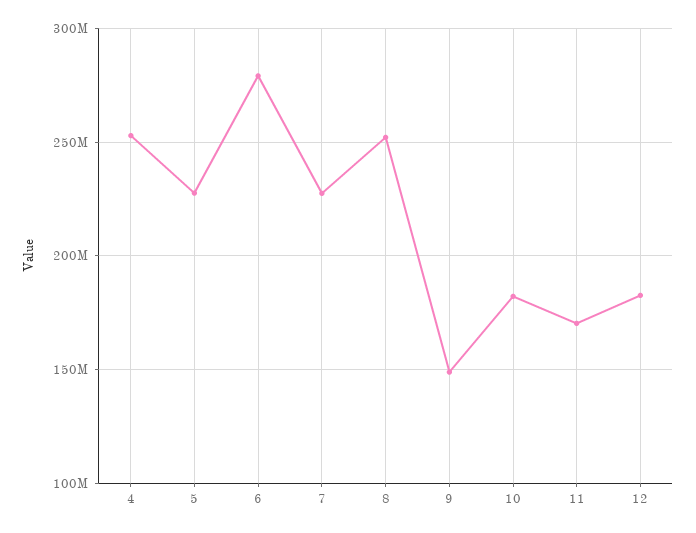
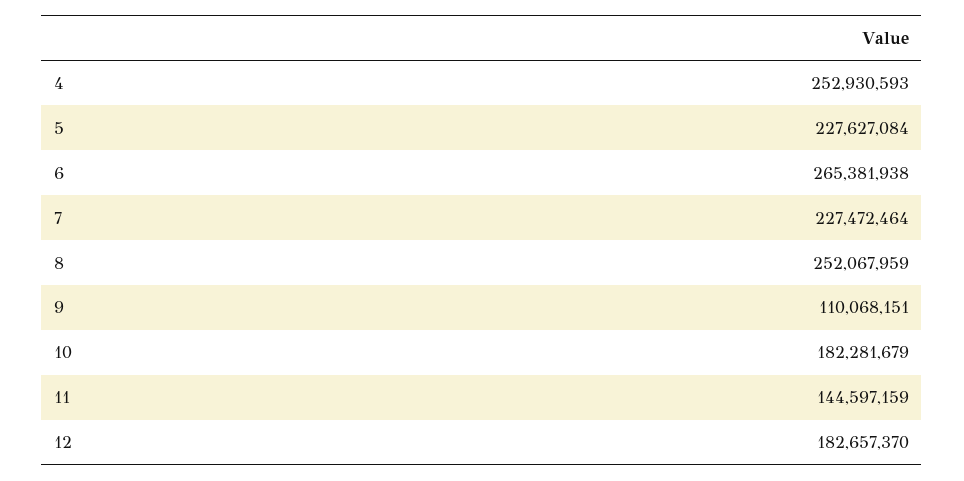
  {
    "4": 252930593,
    "5": 227627084,
-   "6": 280000000,
+   "6": 265381938,
    "7": 227472464,
    "8": 252067959,
-   "9": 150000000,
+   "9": 110068151,
    "10": 182281679,
-   "11": 170000000,
+   "11": 144597159,
    "12": 182657370
  }

